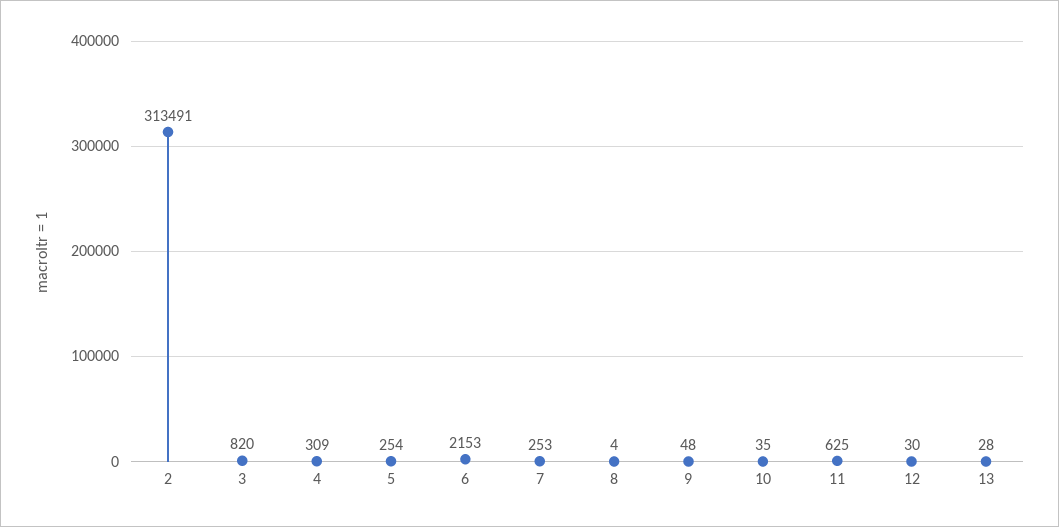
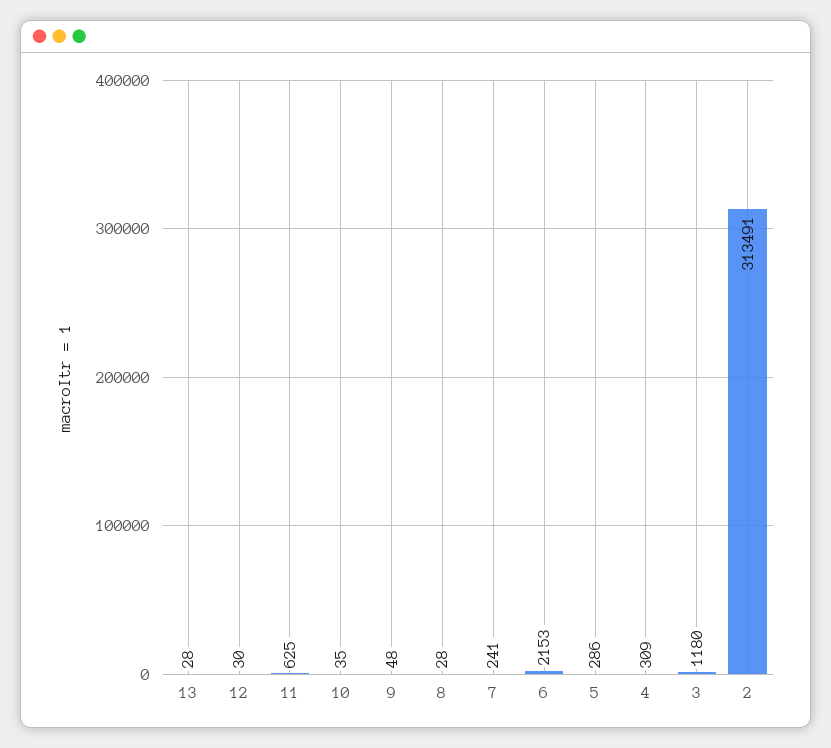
  {
    "2": 313491,
-   "3": 820,
+   "3": 1180,
    "4": 309,
-   "5": 254,
+   "5": 286,
    "6": 2153,
-   "7": 253,
+   "7": 241,
-   "8": 4,
+   "8": 28,
    "9": 48,
    "10": 35,
    "11": 625,
    "12": 30,
    "13": 28
  }

